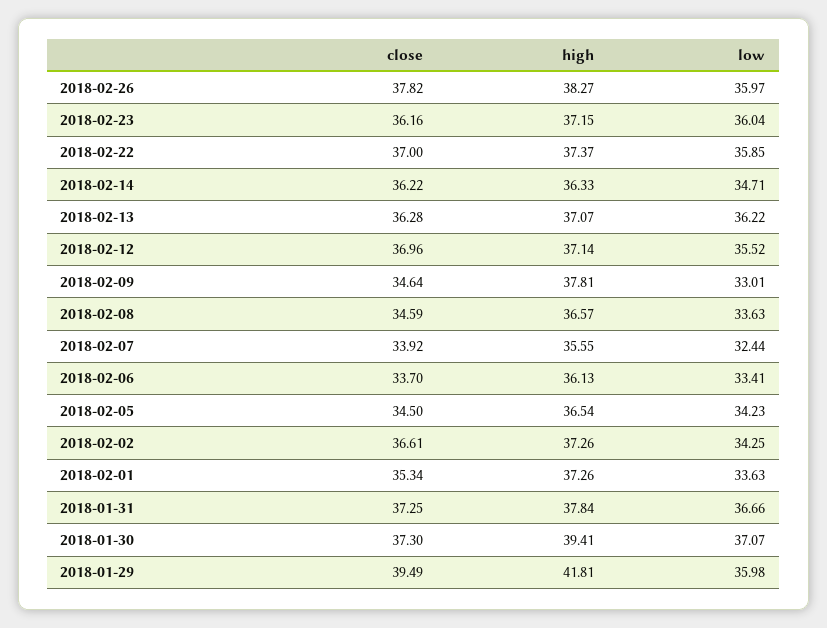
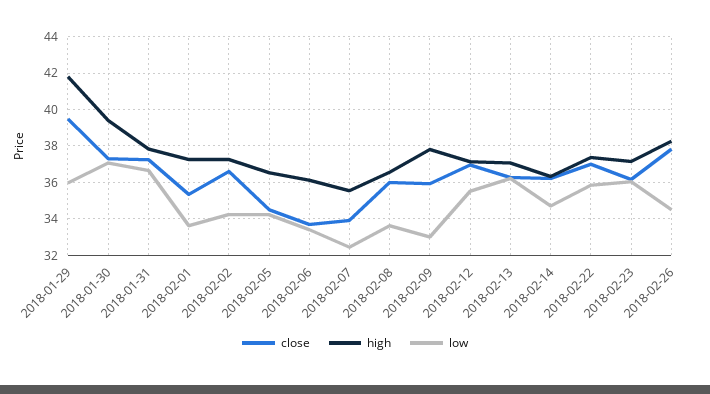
  {
    "close": {
      "2018-02-26": 37.82,
      "2018-02-23": 36.16,
      "2018-02-22": 37,
      "2018-02-14": 36.22,
      "2018-02-13": 36.28,
      "2018-02-12": 36.96,
-     "2018-02-09": 34.64,
+     "2018-02-09": 36,
-     "2018-02-08": 34.59,
+     "2018-02-08": 36,
      "2018-02-07": 33.92,
      "2018-02-06": 33.7,
      "2018-02-05": 34.5,
      "2018-02-02": 36.61,
      "2018-02-01": 35.34,
      "2018-01-31": 37.25,
      "2018-01-30": 37.3,
      "2018-01-29": 39.49
    },
    "high": {
      "2018-02-26": 38.27,
      "2018-02-23": 37.15,
      "2018-02-22": 37.37,
      "2018-02-14": 36.33,
      "2018-02-13": 37.07,
      "2018-02-12": 37.14,
      "2018-02-09": 37.81,
      "2018-02-08": 36.57,
      "2018-02-07": 35.55,
      "2018-02-06": 36.13,
      "2018-02-05": 36.54,
      "2018-02-02": 37.26,
      "2018-02-01": 37.26,
      "2018-01-31": 37.84,
      "2018-01-30": 39.41,
      "2018-01-29": 41.81
    },
    "low": {
-     "2018-02-26": 35.97,
+     "2018-02-26": 34.5,
      "2018-02-23": 36.04,
      "2018-02-22": 35.85,
      "2018-02-14": 34.71,
      "2018-02-13": 36.22,
      "2018-02-12": 35.52,
      "2018-02-09": 33.01,
      "2018-02-08": 33.63,
      "2018-02-07": 32.44,
      "2018-02-06": 33.41,
      "2018-02-05": 34.23,
      "2018-02-02": 34.25,
      "2018-02-01": 33.63,
      "2018-01-31": 36.66,
      "2018-01-30": 37.07,
      "2018-01-29": 35.98
    }
  }

